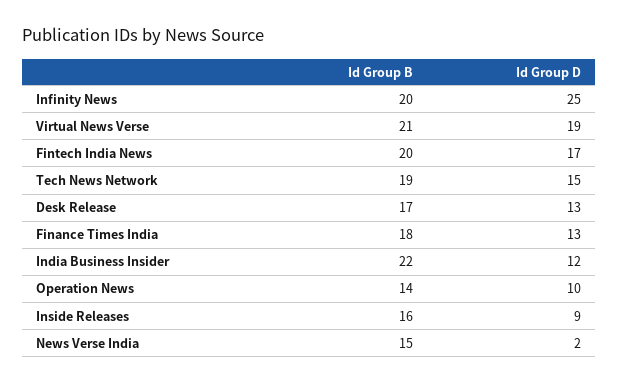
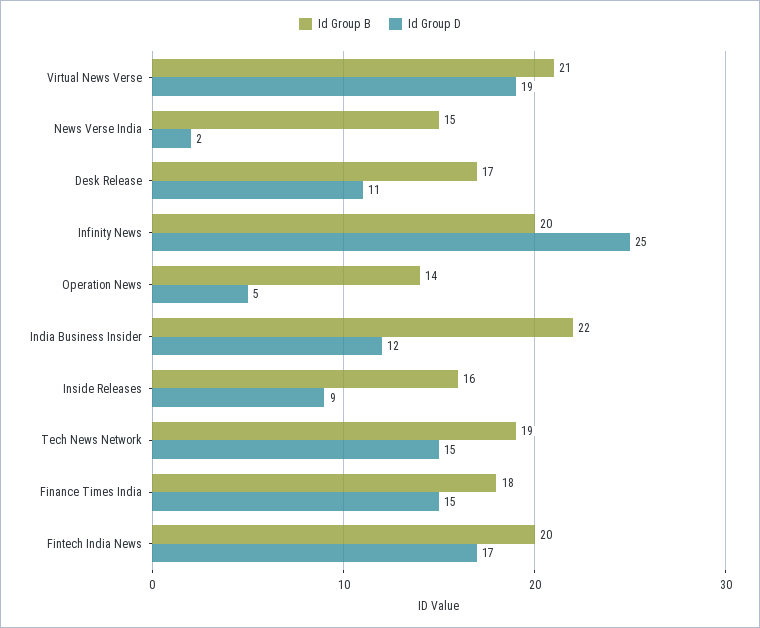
  {
    "Id Group B": {
      "Infinity News": 20,
      "Virtual News Verse": 21,
      "Fintech India News": 20,
      "Tech News Network": 19,
      "Desk Release": 17,
      "Finance Times India": 18,
      "India Business Insider": 22,
      "Operation News": 14,
      "Inside Releases": 16,
      "News Verse India": 15
    },
    "Id Group D": {
      "Infinity News": 25,
      "Virtual News Verse": 19,
      "Fintech India News": 17,
      "Tech News Network": 15,
-     "Desk Release": 13,
+     "Desk Release": 11,
-     "Finance Times India": 13,
+     "Finance Times India": 15,
      "India Business Insider": 12,
-     "Operation News": 10,
+     "Operation News": 5,
      "Inside Releases": 9,
      "News Verse India": 2
    }
  }

